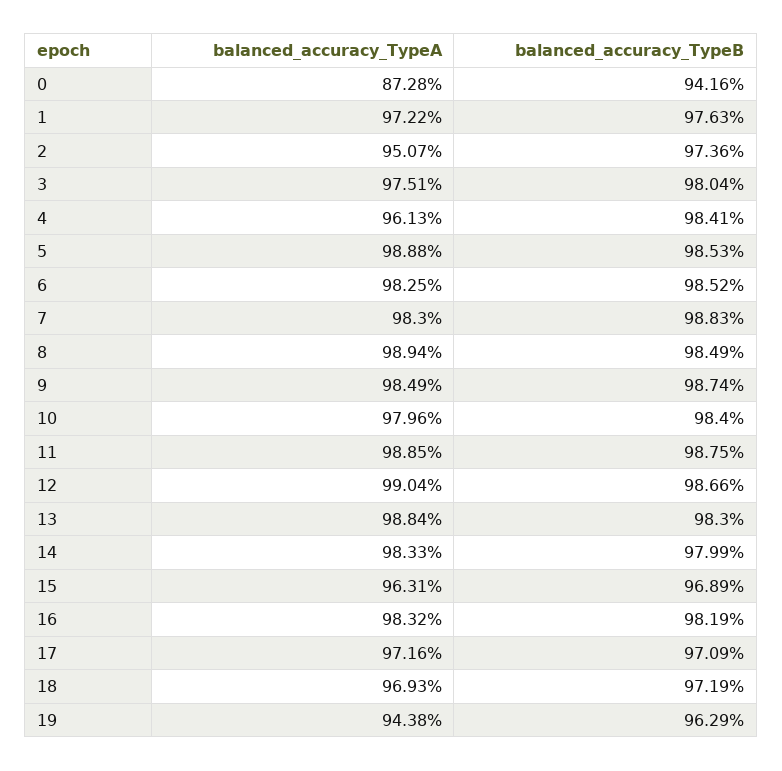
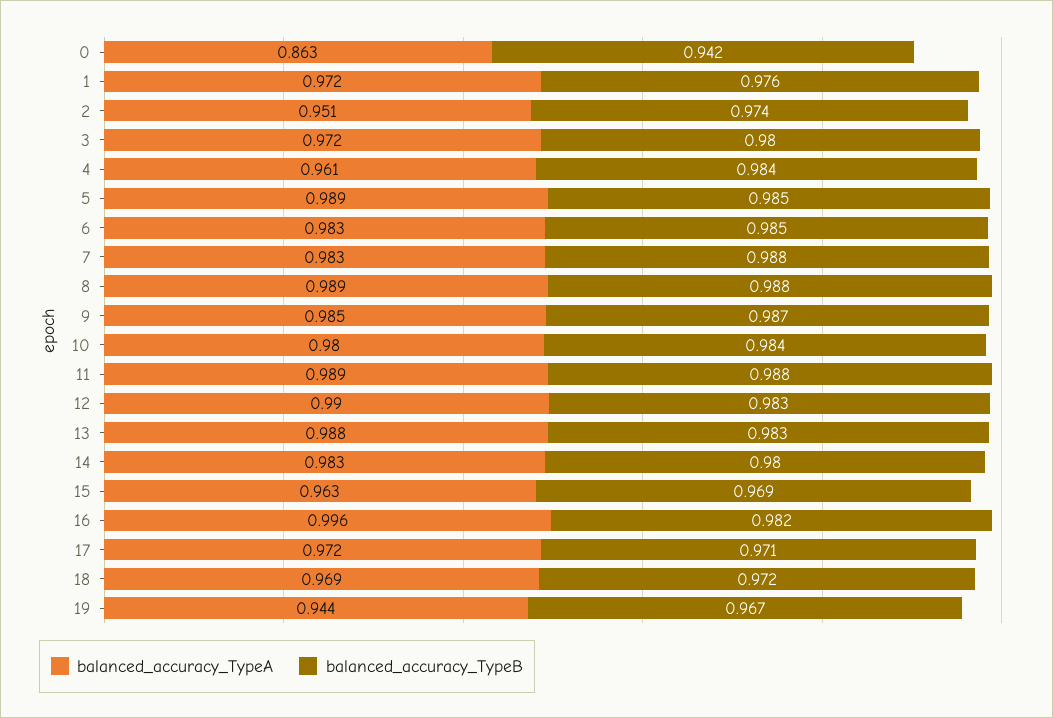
  {
    "balanced_accuracy_TypeA": {
-     "0": 0.8728,
+     "0": 0.863,
      "1": 0.9722,
      "2": 0.9507,
-     "3": 0.9751,
+     "3": 0.972,
      "4": 0.9613,
      "5": 0.9888,
      "6": 0.9825,
      "7": 0.983,
      "8": 0.9894,
      "9": 0.9849,
      "10": 0.9796,
      "11": 0.9885,
      "12": 0.9904,
      "13": 0.9884,
      "14": 0.9833,
      "15": 0.9631,
-     "16": 0.9832,
+     "16": 0.996,
      "17": 0.9716,
      "18": 0.9693,
      "19": 0.9438
    },
    "balanced_accuracy_TypeB": {
      "0": 0.9416,
      "1": 0.9763,
      "2": 0.9736,
      "3": 0.9804,
      "4": 0.9841,
      "5": 0.9853,
      "6": 0.9852,
      "7": 0.9883,
-     "8": 0.9849,
+     "8": 0.988,
      "9": 0.9874,
      "10": 0.984,
      "11": 0.9875,
-     "12": 0.9866,
+     "12": 0.983,
      "13": 0.983,
      "14": 0.9799,
      "15": 0.9689,
      "16": 0.9819,
      "17": 0.9709,
      "18": 0.9719,
-     "19": 0.9629
+     "19": 0.967
    }
  }

